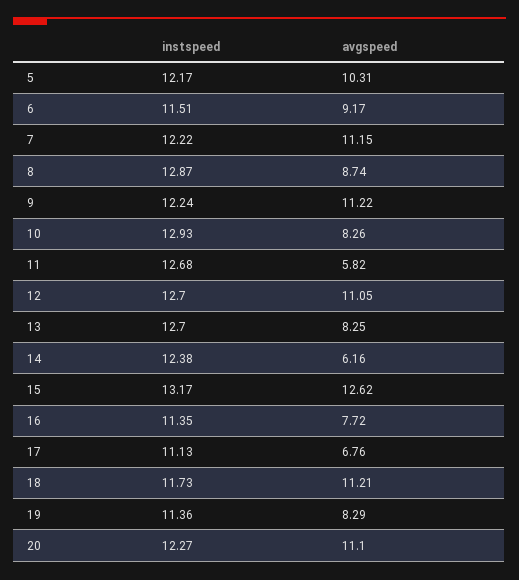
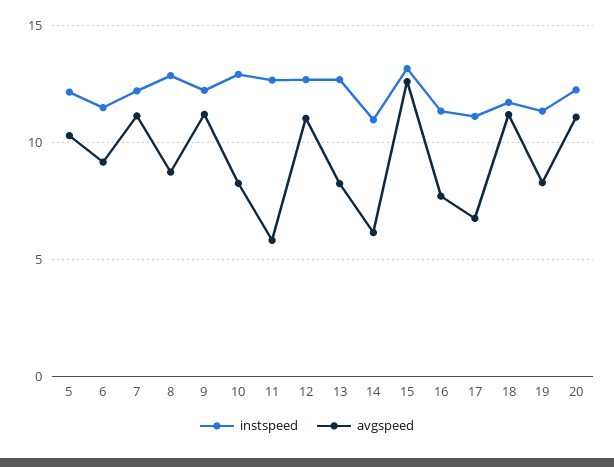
  {
    "instspeed": {
      "5": 12.17,
      "6": 11.51,
      "7": 12.22,
      "8": 12.87,
      "9": 12.24,
      "10": 12.93,
      "11": 12.68,
      "12": 12.7,
      "13": 12.7,
-     "14": 12.38,
+     "14": 11,
      "15": 13.17,
      "16": 11.35,
      "17": 11.13,
      "18": 11.73,
      "19": 11.36,
      "20": 12.27
    },
    "avgspeed": {
      "5": 10.31,
      "6": 9.17,
      "7": 11.15,
      "8": 8.74,
      "9": 11.22,
      "10": 8.26,
      "11": 5.82,
      "12": 11.05,
      "13": 8.25,
      "14": 6.16,
      "15": 12.62,
      "16": 7.72,
      "17": 6.76,
      "18": 11.21,
      "19": 8.29,
      "20": 11.1
    }
  }

